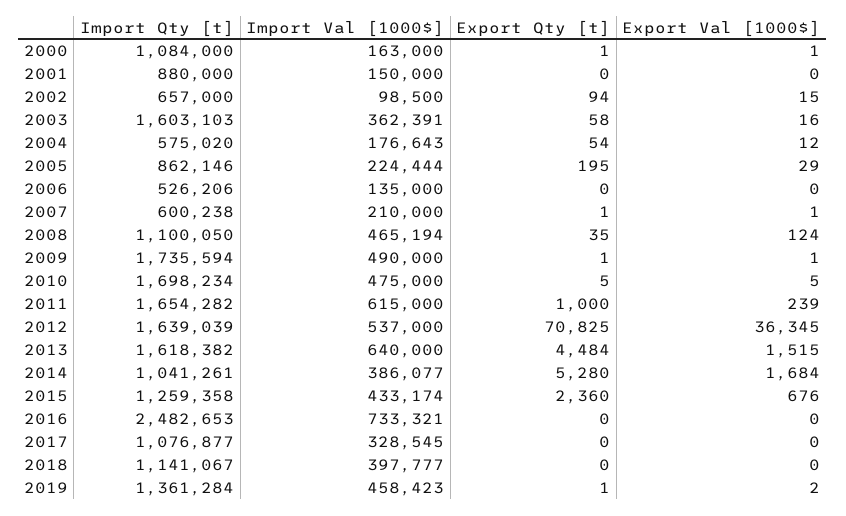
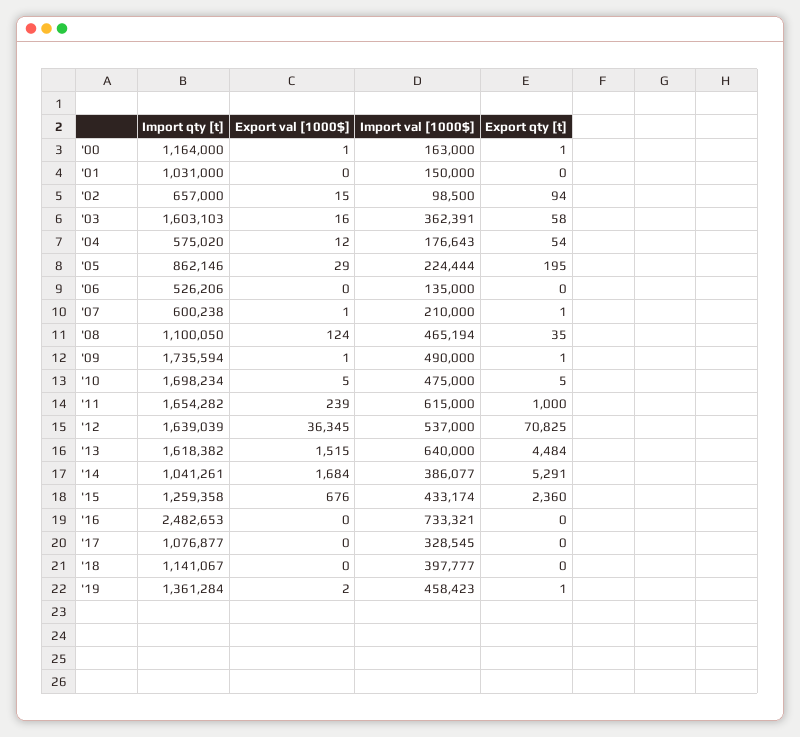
  {
    "Import Qty [t]": {
-     "2000": 1084000,
+     "2000": 1164000,
-     "2001": 880000,
+     "2001": 1031000,
      "2002": 657000,
      "2003": 1603103,
      "2004": 575020,
      "2005": 862146,
      "2006": 526206,
      "2007": 600238,
      "2008": 1100050,
      "2009": 1735594,
      "2010": 1698234,
      "2011": 1654282,
      "2012": 1639039,
      "2013": 1618382,
      "2014": 1041261,
      "2015": 1259358,
      "2016": 2482653,
      "2017": 1076877,
      "2018": 1141067,
      "2019": 1361284
    },
    "Import Val [1000$]": {
      "2000": 163000,
      "2001": 150000,
      "2002": 98500,
      "2003": 362391,
      "2004": 176643,
      "2005": 224444,
      "2006": 135000,
      "2007": 210000,
      "2008": 465194,
      "2009": 490000,
      "2010": 475000,
      "2011": 615000,
      "2012": 537000,
      "2013": 640000,
      "2014": 386077,
      "2015": 433174,
      "2016": 733321,
      "2017": 328545,
      "2018": 397777,
      "2019": 458423
    },
    "Export Qty [t]": {
      "2000": 1,
      "2001": 0,
      "2002": 94,
      "2003": 58,
      "2004": 54,
      "2005": 195,
      "2006": 0,
      "2007": 1,
      "2008": 35,
      "2009": 1,
      "2010": 5,
      "2011": 1000,
      "2012": 70825,
      "2013": 4484,
-     "2014": 5280,
+     "2014": 5291,
      "2015": 2360,
      "2016": 0,
      "2017": 0,
      "2018": 0,
      "2019": 1
    },
    "Export Val [1000$]": {
      "2000": 1,
      "2001": 0,
      "2002": 15,
      "2003": 16,
      "2004": 12,
      "2005": 29,
      "2006": 0,
      "2007": 1,
      "2008": 124,
      "2009": 1,
      "2010": 5,
      "2011": 239,
      "2012": 36345,
      "2013": 1515,
      "2014": 1684,
      "2015": 676,
      "2016": 0,
      "2017": 0,
      "2018": 0,
      "2019": 2
    }
  }

